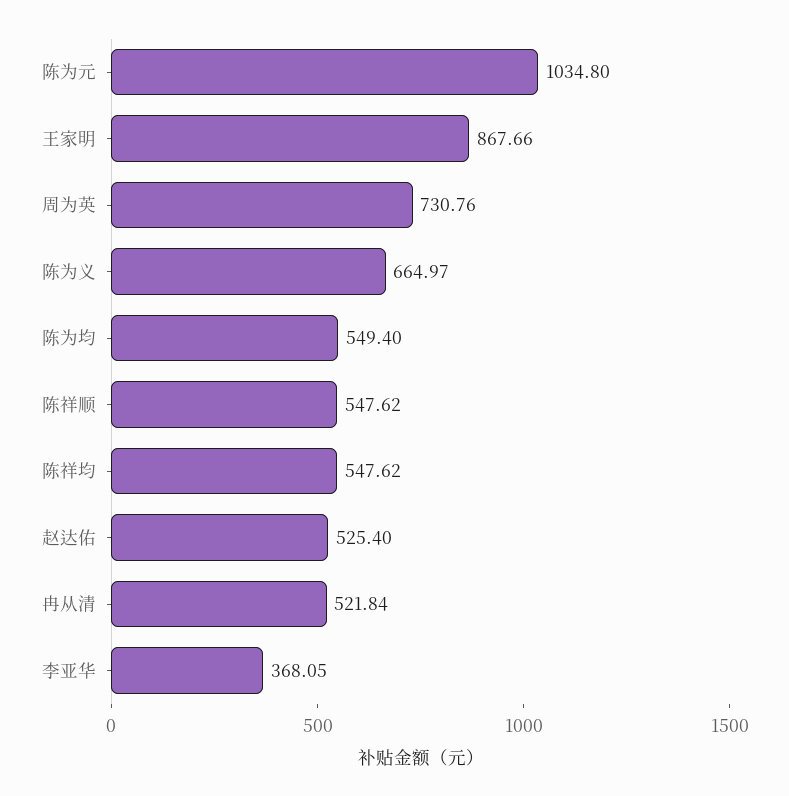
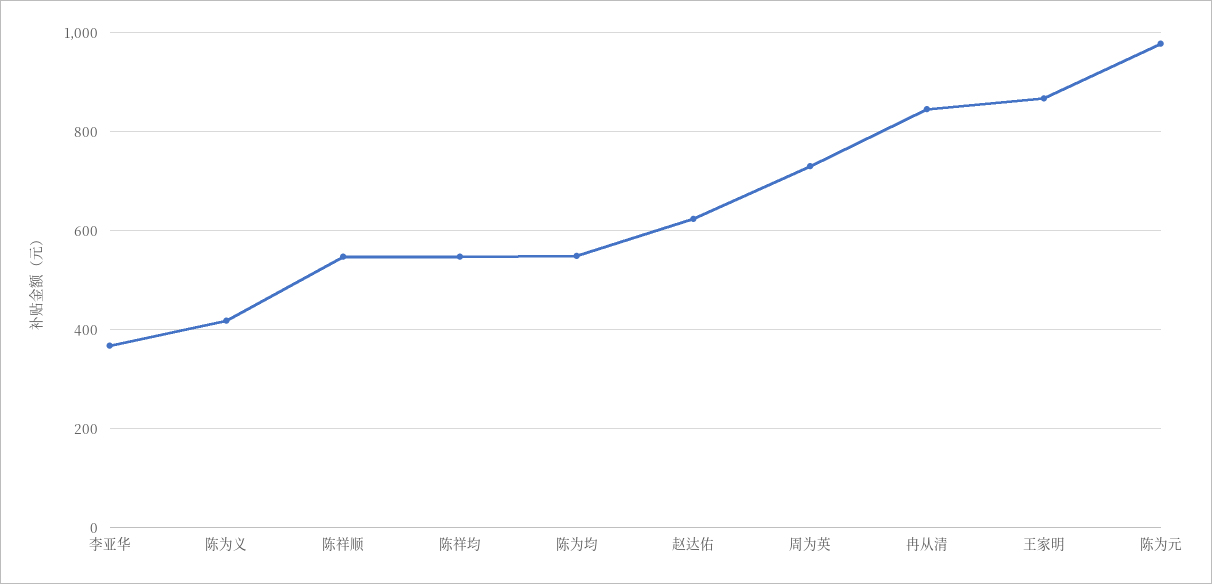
  {
-   "陈为元": 1034.8,
+   "陈为元": 980,
    "王家明": 867.66,
    "周为英": 730.76,
-   "陈为义": 664.97,
+   "陈为义": 420,
    "陈为均": 549.4,
    "陈祥顺": 547.62,
    "陈祥均": 547.62,
-   "赵达佑": 525.4,
+   "赵达佑": 620,
-   "冉从清": 521.84,
+   "冉从清": 840,
    "李亚华": 368.05
  }

